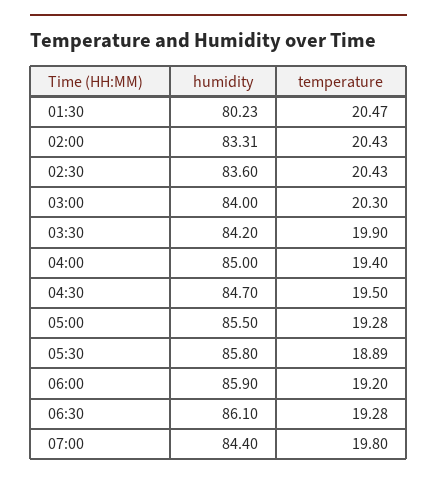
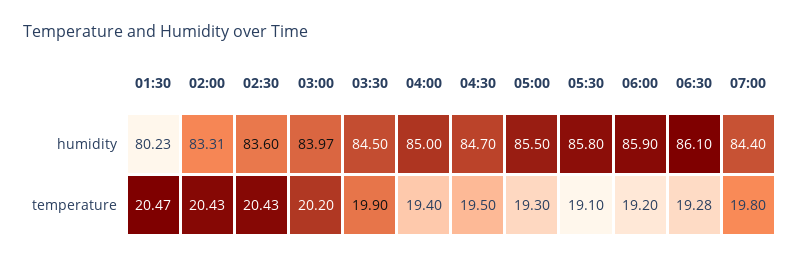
  {
    "humidity": {
      "01:30": 80.23,
      "02:00": 83.31,
      "02:30": 83.6,
-     "03:00": 84,
+     "03:00": 83.97,
-     "03:30": 84.2,
+     "03:30": 84.5,
      "04:00": 85,
      "04:30": 84.7,
      "05:00": 85.5,
      "05:30": 85.8,
      "06:00": 85.9,
      "06:30": 86.1,
      "07:00": 84.4
    },
    "temperature": {
      "01:30": 20.47,
      "02:00": 20.43,
      "02:30": 20.43,
-     "03:00": 20.3,
+     "03:00": 20.2,
      "03:30": 19.9,
      "04:00": 19.4,
      "04:30": 19.5,
-     "05:00": 19.28,
+     "05:00": 19.3,
-     "05:30": 18.89,
+     "05:30": 19.1,
      "06:00": 19.2,
      "06:30": 19.28,
      "07:00": 19.8
    }
  }

